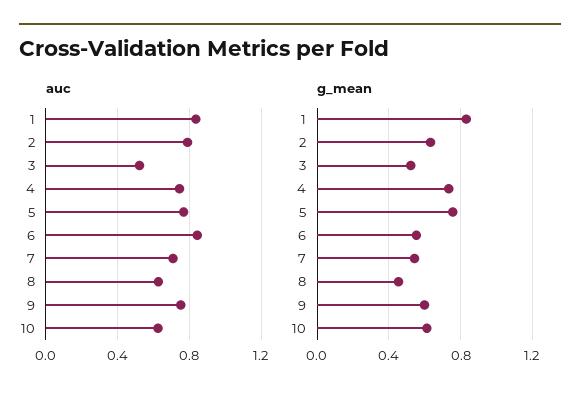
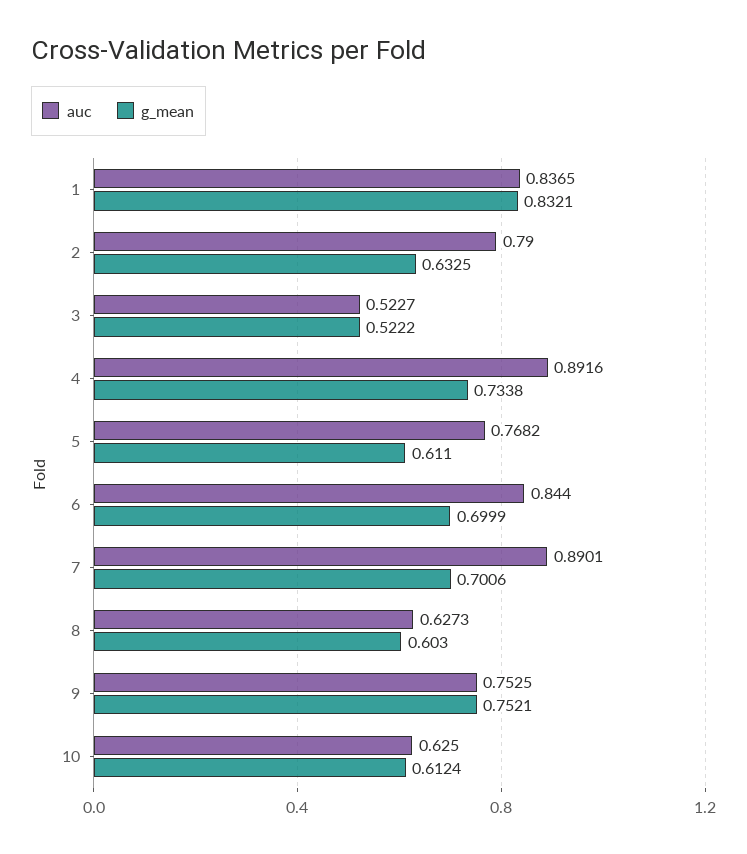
  {
    "auc": {
      "1": 0.8365,
      "2": 0.79,
      "3": 0.5227,
-     "4": 0.75,
+     "4": 0.8916,
      "5": 0.7682,
      "6": 0.844,
-     "7": 0.7,
+     "7": 0.8901,
      "8": 0.6273,
      "9": 0.7525,
      "10": 0.625
    },
    "g_mean": {
      "1": 0.8321,
      "2": 0.6325,
      "3": 0.5222,
      "4": 0.7338,
-     "5": 0.75,
+     "5": 0.611,
-     "6": 0.55,
+     "6": 0.6999,
-     "7": 0.55,
+     "7": 0.7006,
-     "8": 0.45,
+     "8": 0.603,
-     "9": 0.6,
+     "9": 0.7521,
      "10": 0.6124
    }
  }

